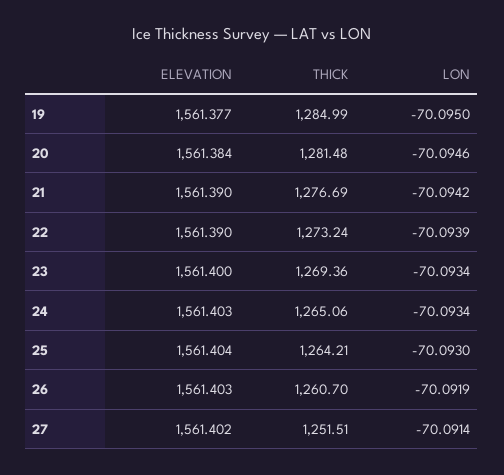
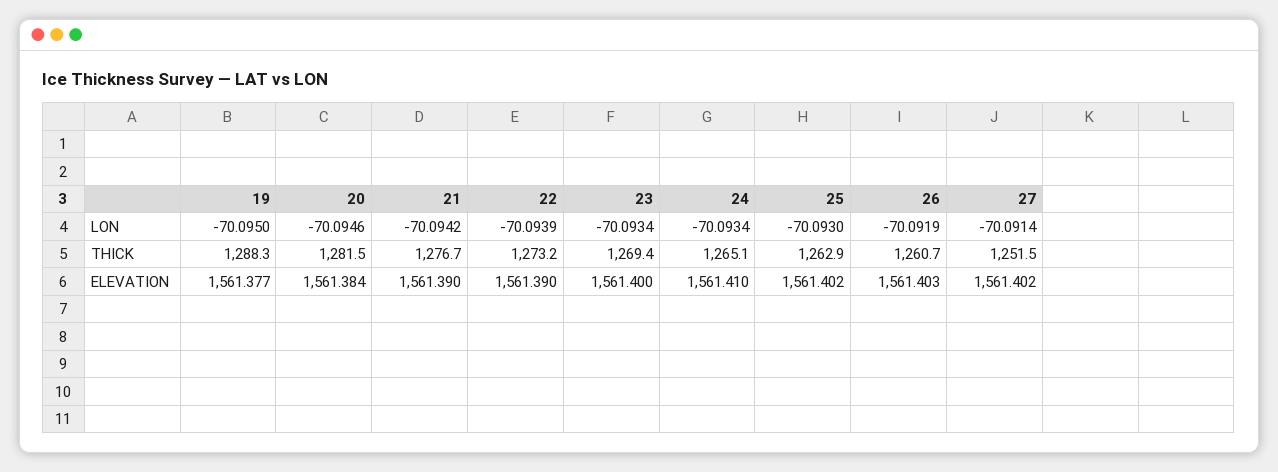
  {
    "ELEVATION": {
      "19": 1561.377,
      "20": 1561.384,
      "21": 1561.39,
      "22": 1561.39,
      "23": 1561.4,
-     "24": 1561.403,
+     "24": 1561.41,
-     "25": 1561.404,
+     "25": 1561.402,
      "26": 1561.403,
      "27": 1561.402
    },
    "THICK": {
-     "19": 1284.99,
+     "19": 1288.3,
      "20": 1281.48,
      "21": 1276.69,
      "22": 1273.24,
      "23": 1269.36,
      "24": 1265.06,
-     "25": 1264.21,
+     "25": 1262.9,
      "26": 1260.7,
      "27": 1251.51
    },
    "LON": {
      "19": -70.095,
      "20": -70.0946,
      "21": -70.0942,
      "22": -70.0939,
      "23": -70.0934,
      "24": -70.0934,
      "25": -70.093,
      "26": -70.0919,
      "27": -70.0914
    }
  }

